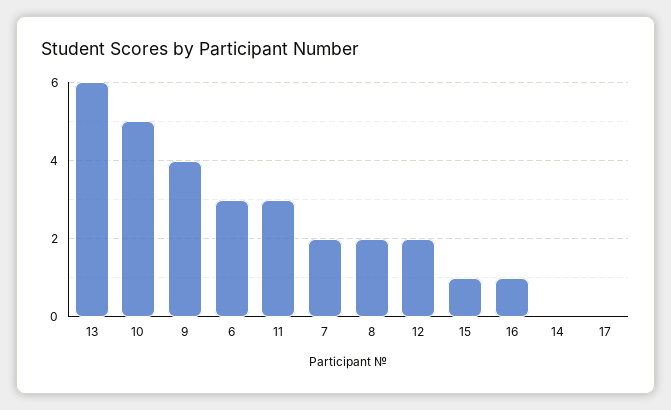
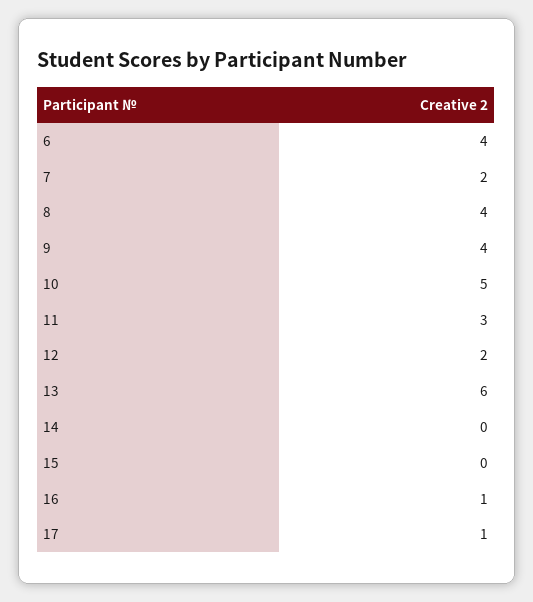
  {
    "13": 6,
    "10": 5,
    "9": 4,
-   "6": 3,
+   "6": 4,
    "11": 3,
    "7": 2,
-   "8": 2,
+   "8": 4,
    "12": 2,
-   "15": 1,
+   "15": 0,
    "16": 1,
    "14": 0,
-   "17": 0
+   "17": 1
  }

